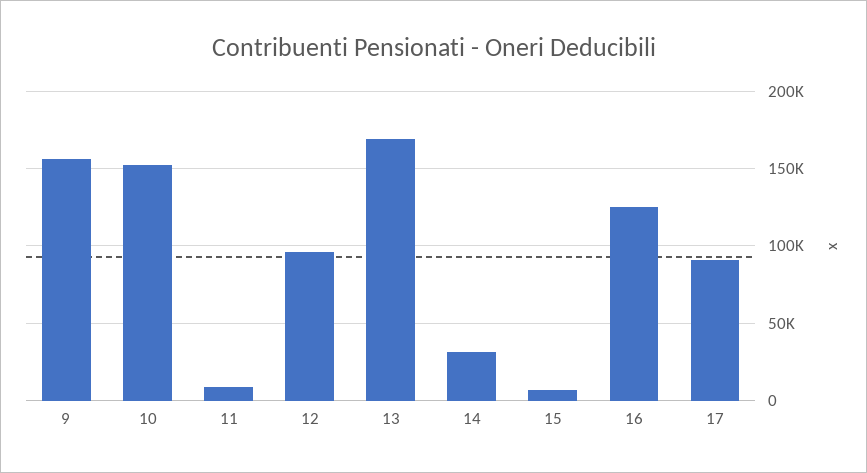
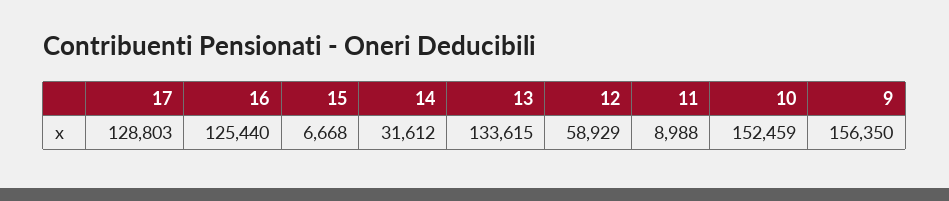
  {
    "9": 156350,
    "10": 152459,
    "11": 8988,
-   "12": 95000,
+   "12": 58929,
-   "13": 170000,
+   "13": 133615,
    "14": 31612,
    "15": 6668,
    "16": 125440,
-   "17": 90000
+   "17": 128803
  }

